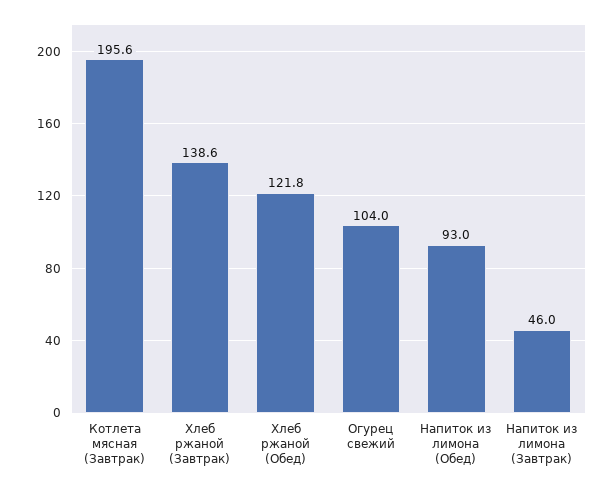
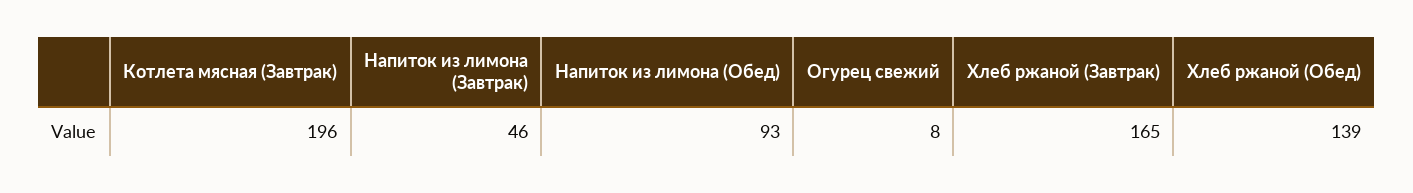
  {
    "Котлета мясная (Завтрак)": 195.6,
-   "Хлеб ржаной (Завтрак)": 138.6,
+   "Хлеб ржаной (Завтрак)": 165,
-   "Хлеб ржаной (Обед)": 121.8,
+   "Хлеб ржаной (Обед)": 139,
-   "Огурец свежий": 104,
+   "Огурец свежий": 8,
    "Напиток из лимона (Обед)": 93,
    "Напиток из лимона (Завтрак)": 46
  }

